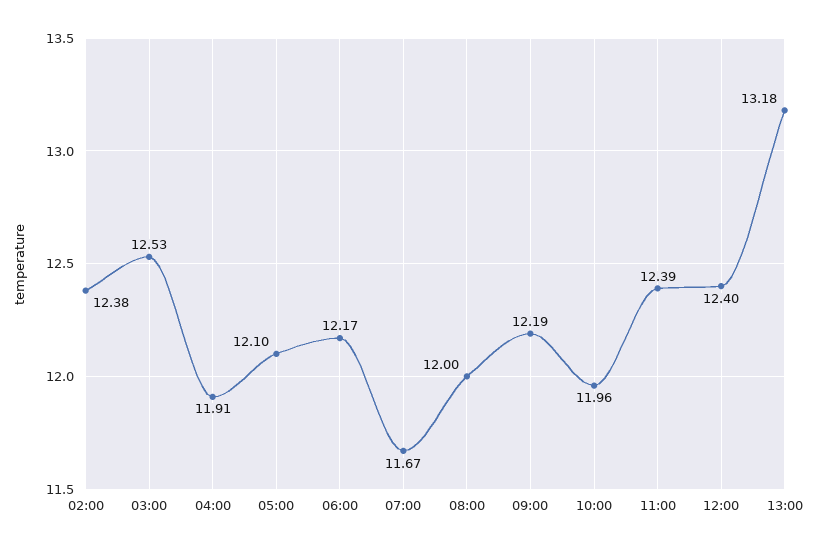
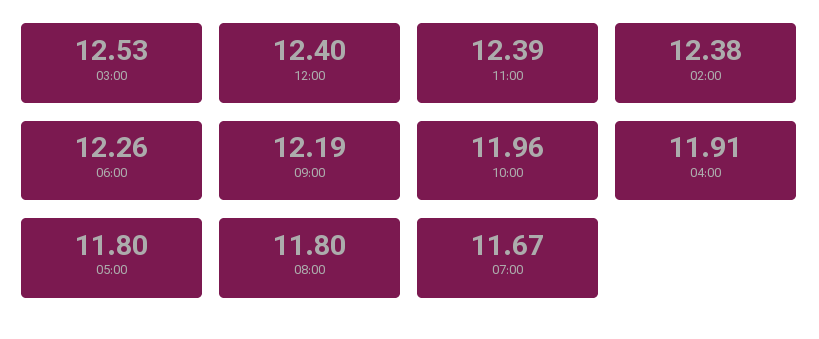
  {
    "02:00": 12.38,
    "03:00": 12.53,
    "04:00": 11.91,
-   "05:00": 12.1,
+   "05:00": 11.8,
-   "06:00": 12.17,
+   "06:00": 12.26,
    "07:00": 11.67,
-   "08:00": 12,
+   "08:00": 11.8,
    "09:00": 12.19,
    "10:00": 11.96,
    "11:00": 12.39,
-   "12:00": 12.4,
+   "12:00": 12.4
-   "13:00": 13.18
  }

